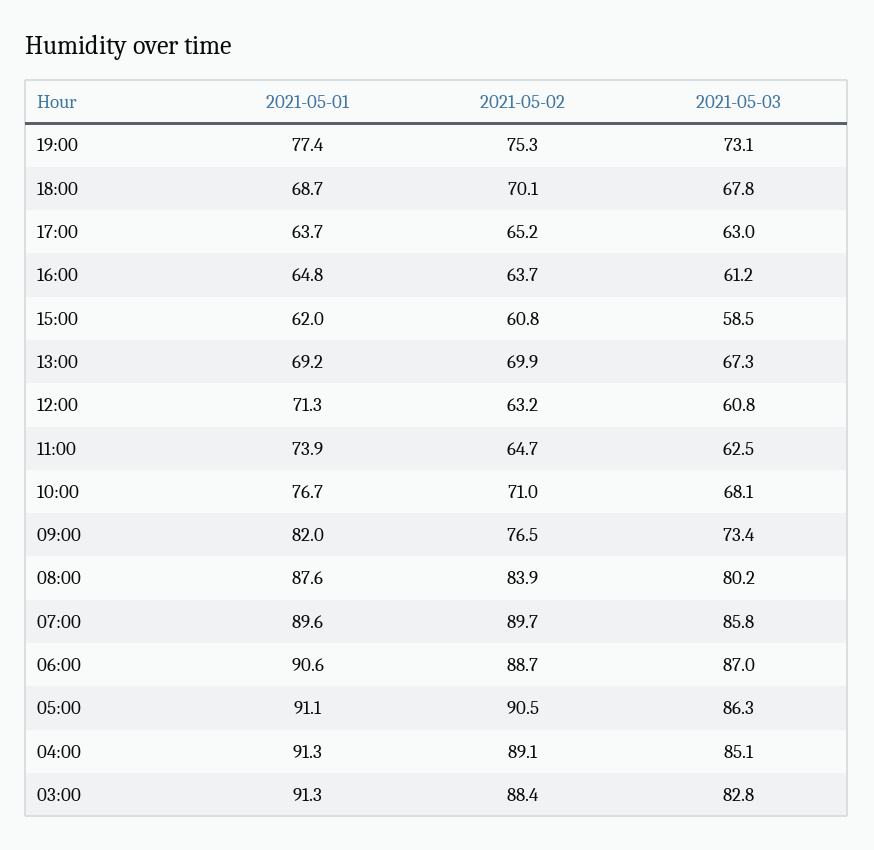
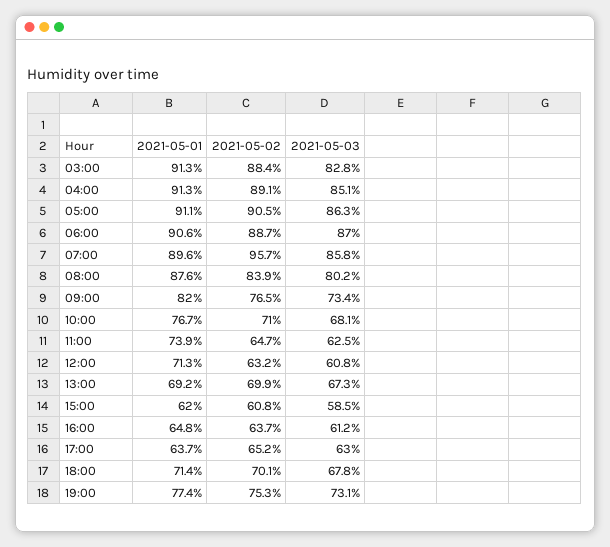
  {
    "2021-05-01": {
      "19:00": 77.4,
-     "18:00": 68.7,
+     "18:00": 71.4,
      "17:00": 63.7,
      "16:00": 64.8,
      "15:00": 62,
      "13:00": 69.2,
      "12:00": 71.3,
      "11:00": 73.9,
      "10:00": 76.7,
      "09:00": 82,
      "08:00": 87.6,
      "07:00": 89.6,
      "06:00": 90.6,
      "05:00": 91.1,
      "04:00": 91.3,
      "03:00": 91.3
    },
    "2021-05-02": {
      "19:00": 75.3,
      "18:00": 70.1,
      "17:00": 65.2,
      "16:00": 63.7,
      "15:00": 60.8,
      "13:00": 69.9,
      "12:00": 63.2,
      "11:00": 64.7,
      "10:00": 71,
      "09:00": 76.5,
      "08:00": 83.9,
-     "07:00": 89.7,
+     "07:00": 95.7,
      "06:00": 88.7,
      "05:00": 90.5,
      "04:00": 89.1,
      "03:00": 88.4
    },
    "2021-05-03": {
      "19:00": 73.1,
      "18:00": 67.8,
      "17:00": 63,
      "16:00": 61.2,
      "15:00": 58.5,
      "13:00": 67.3,
      "12:00": 60.8,
      "11:00": 62.5,
      "10:00": 68.1,
      "09:00": 73.4,
      "08:00": 80.2,
      "07:00": 85.8,
      "06:00": 87,
      "05:00": 86.3,
      "04:00": 85.1,
      "03:00": 82.8
    }
  }

